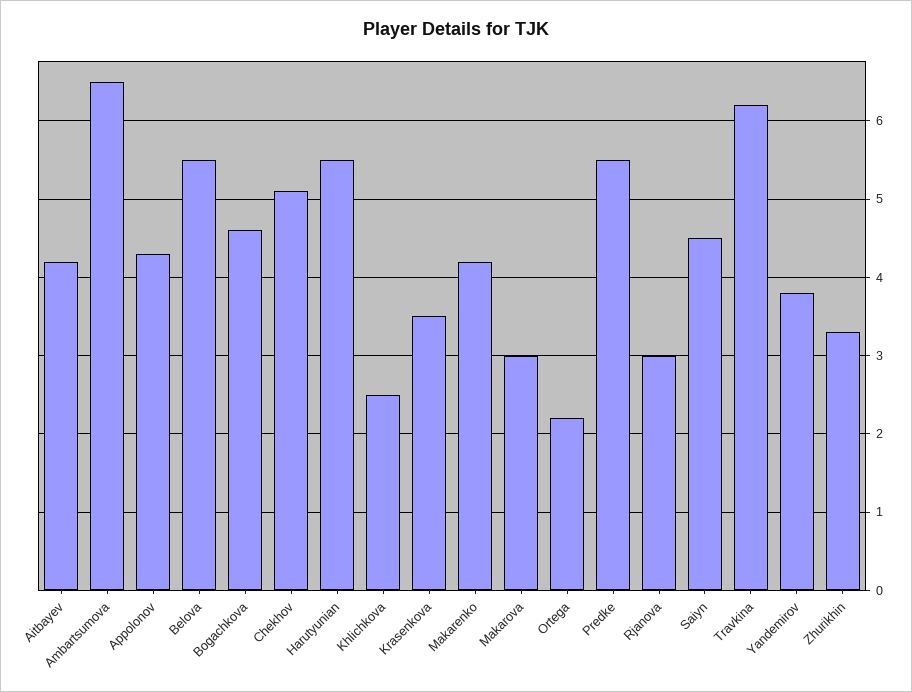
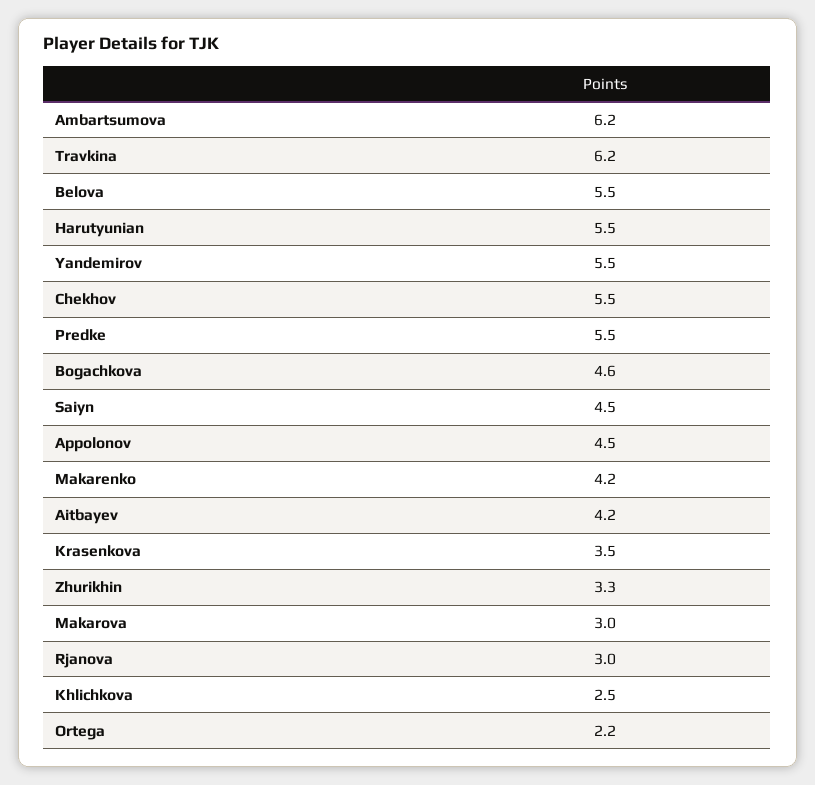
  {
    "Aitbayev": 4.2,
-   "Ambartsumova": 6.5,
+   "Ambartsumova": 6.2,
-   "Appolonov": 4.3,
+   "Appolonov": 4.5,
    "Belova": 5.5,
    "Bogachkova": 4.6,
-   "Chekhov": 5.1,
+   "Chekhov": 5.5,
    "Harutyunian": 5.5,
    "Khlichkova": 2.5,
    "Krasenkova": 3.5,
    "Makarenko": 4.2,
    "Makarova": 3,
    "Ortega": 2.2,
    "Predke": 5.5,
    "Rjanova": 3,
    "Saiyn": 4.5,
    "Travkina": 6.2,
-   "Yandemirov": 3.8,
+   "Yandemirov": 5.5,
    "Zhurikhin": 3.3
  }

